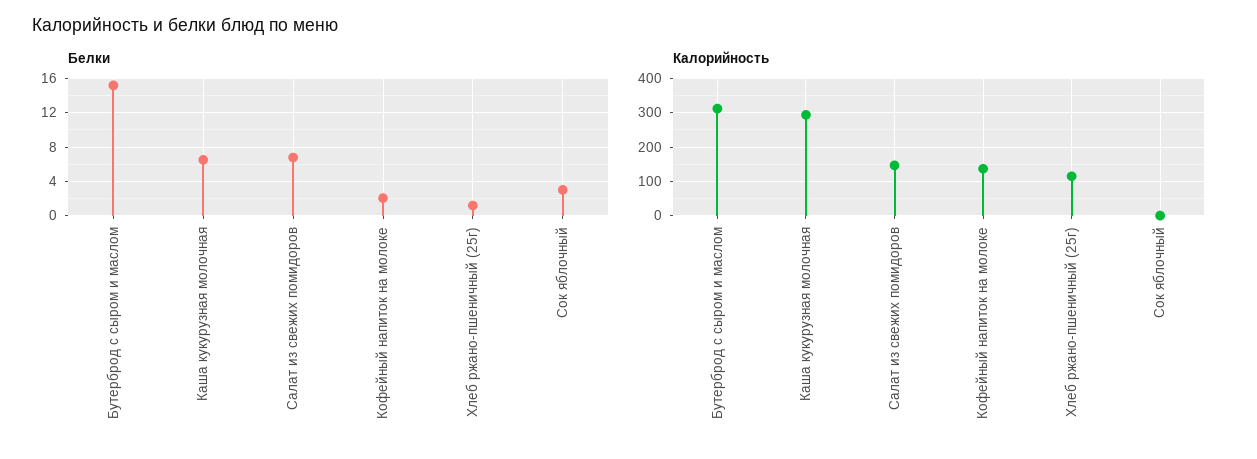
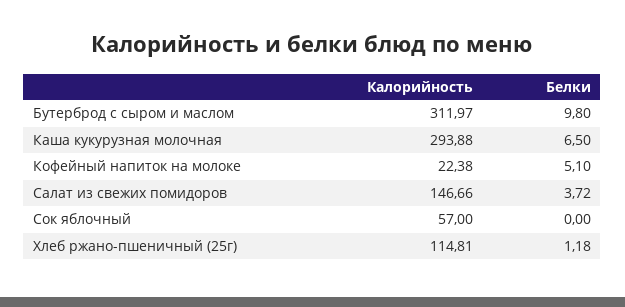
  {
    "Белки": {
-     "Бутерброд с сыром и маслом": 15,
+     "Бутерброд с сыром и маслом": 9.8,
      "Каша кукурузная молочная": 6.5,
-     "Салат из свежих помидоров": 7,
+     "Салат из свежих помидоров": 3.72,
-     "Кофейный напиток на молоке": 2,
+     "Кофейный напиток на молоке": 5.1,
      "Хлеб ржано-пшеничный (25г)": 1.18,
-     "Сок яблочный": 3
+     "Сок яблочный": 0
    },
    "Калорийность": {
      "Бутерброд с сыром и маслом": 311.97,
      "Каша кукурузная молочная": 293.88,
      "Салат из свежих помидоров": 146.66,
-     "Кофейный напиток на молоке": 140,
+     "Кофейный напиток на молоке": 22.38,
      "Хлеб ржано-пшеничный (25г)": 114.81,
-     "Сок яблочный": 0
+     "Сок яблочный": 57
    }
  }

